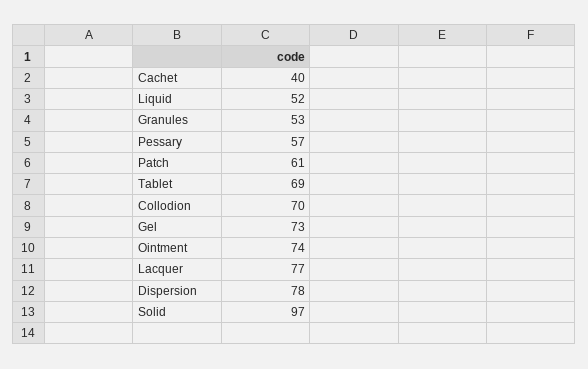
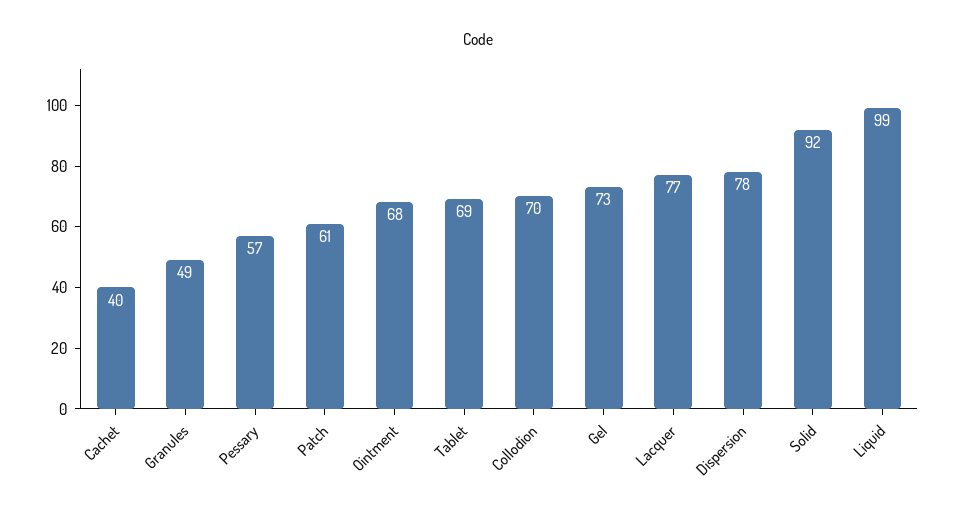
  {
    "Cachet": 40,
-   "Liquid": 52,
+   "Liquid": 99,
-   "Granules": 53,
+   "Granules": 49,
    "Pessary": 57,
    "Patch": 61,
    "Tablet": 69,
    "Collodion": 70,
    "Gel": 73,
-   "Ointment": 74,
+   "Ointment": 68,
    "Lacquer": 77,
    "Dispersion": 78,
-   "Solid": 97
+   "Solid": 92
  }

